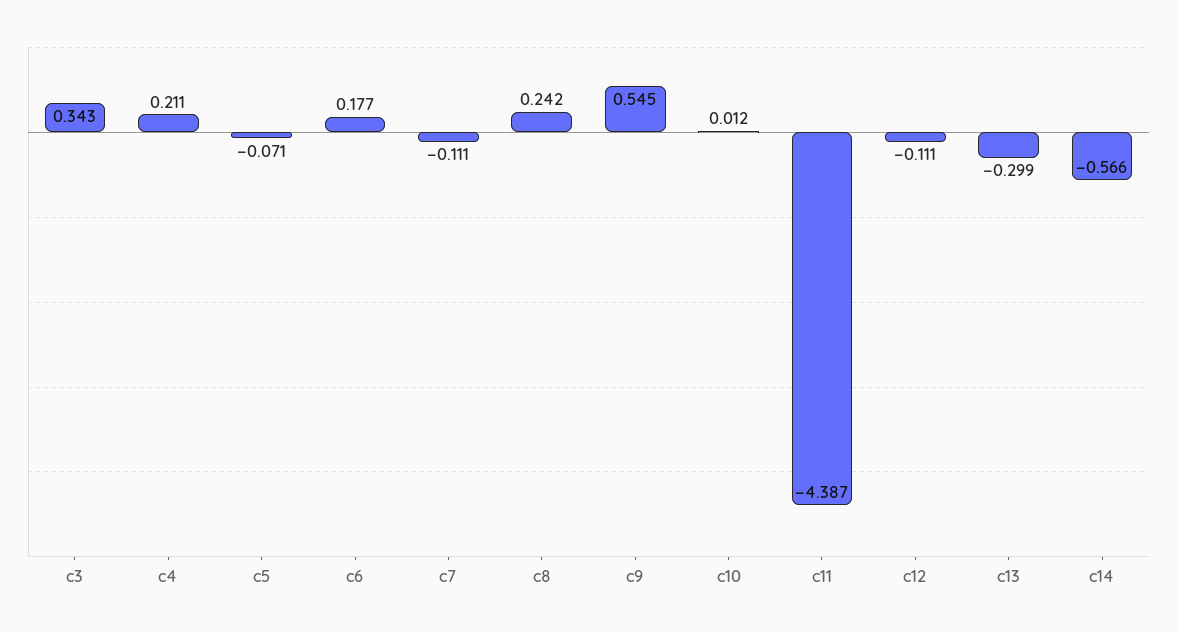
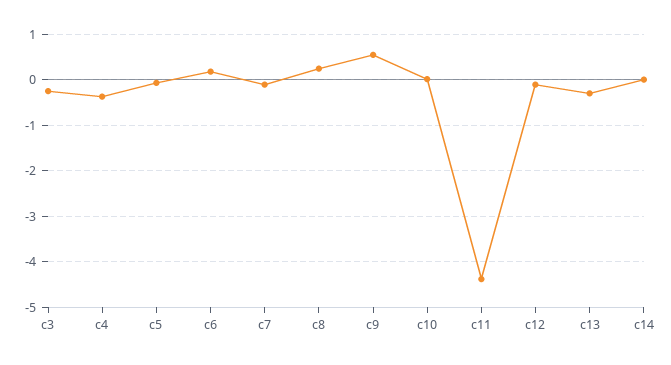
  {
-   "c3": 0.343,
+   "c3": -0.2,
-   "c4": 0.211,
+   "c4": -0.4,
    "c5": -0.071,
    "c6": 0.177,
    "c7": -0.111,
    "c8": 0.242,
    "c9": 0.545,
    "c10": 0.012,
    "c11": -4.387,
    "c12": -0.111,
    "c13": -0.299,
-   "c14": -0.566
+   "c14": 0
  }

